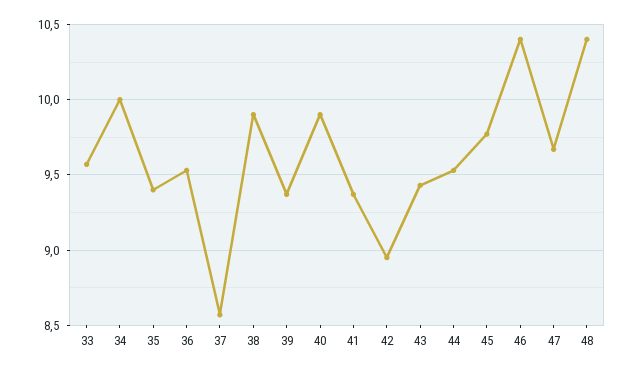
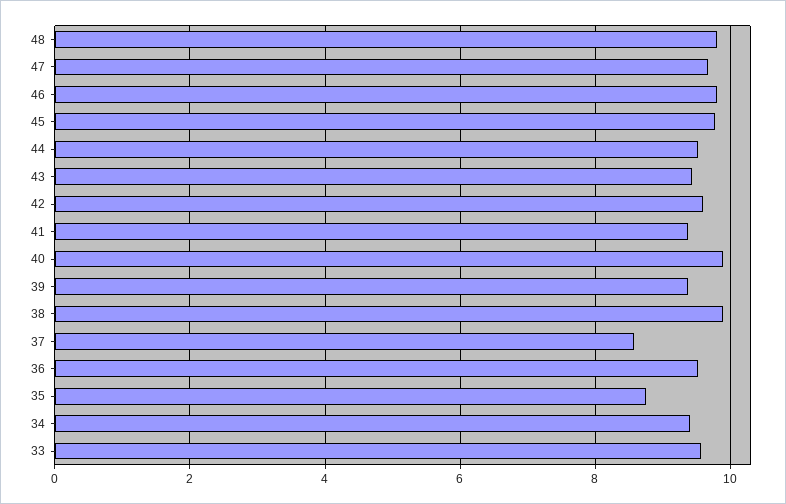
  {
    "33": 9.55,
-   "34": 10,
+   "34": 9.4,
-   "35": 9.4,
+   "35": 8.8,
    "36": 9.55,
    "37": 8.55,
    "38": 9.9,
    "39": 9.35,
    "40": 9.9,
    "41": 9.35,
-   "42": 8.95,
+   "42": 9.6,
    "43": 9.45,
    "44": 9.55,
    "45": 9.75,
-   "46": 10.4,
+   "46": 9.8,
    "47": 9.65,
-   "48": 10.4
+   "48": 9.8
  }

